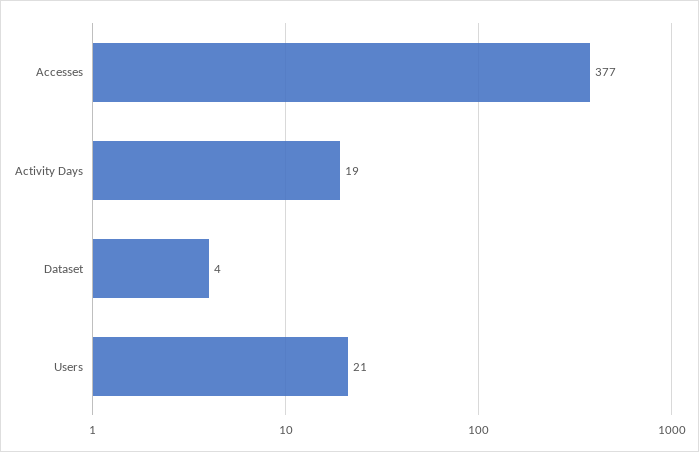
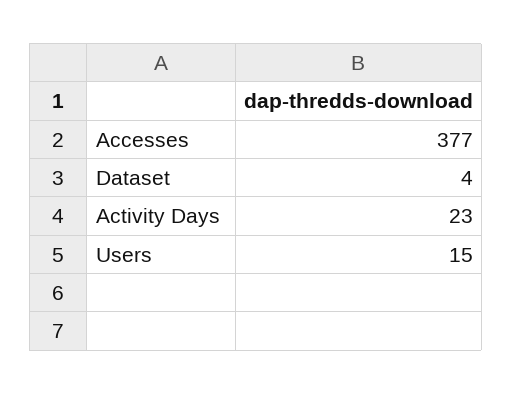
  {
    "Accesses": 377,
-   "Activity Days": 19,
+   "Activity Days": 23,
    "Dataset": 4,
-   "Users": 21
+   "Users": 15
  }

